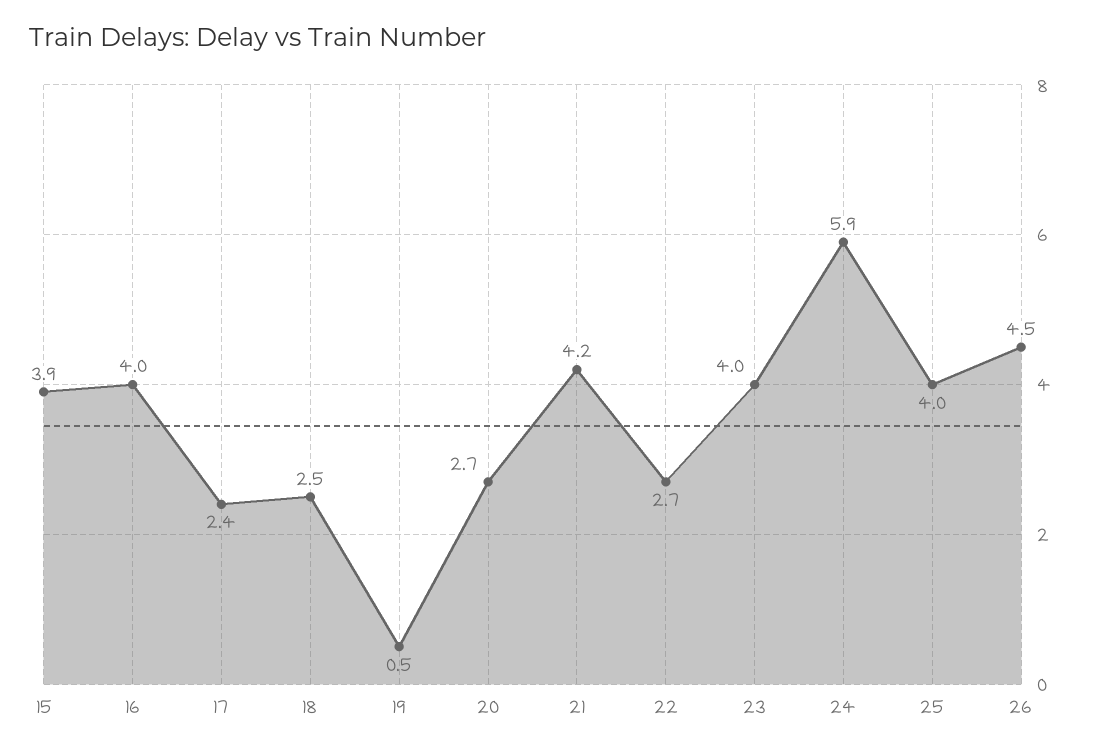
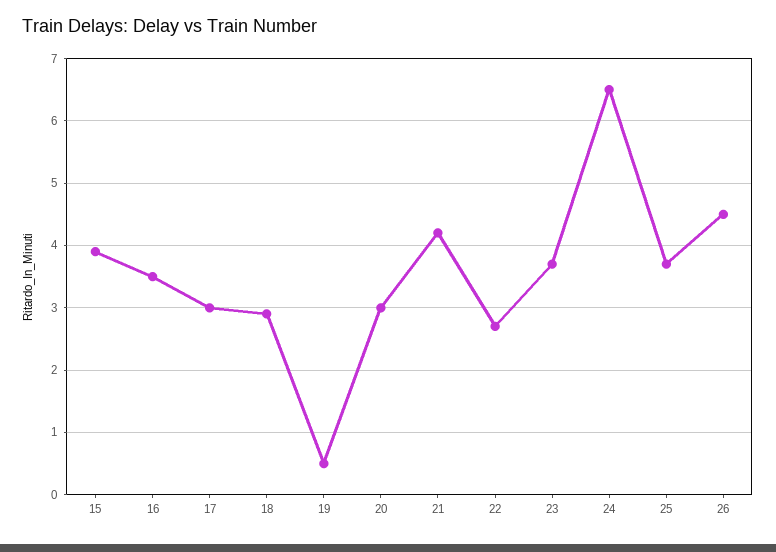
  {
    "15": 3.9,
-   "16": 4,
+   "16": 3.5,
-   "17": 2.4,
+   "17": 3,
-   "18": 2.5,
+   "18": 2.9,
    "19": 0.5,
-   "20": 2.7,
+   "20": 3,
    "21": 4.2,
    "22": 2.7,
-   "23": 4,
+   "23": 3.7,
-   "24": 5.9,
+   "24": 6.5,
-   "25": 4,
+   "25": 3.7,
    "26": 4.5
  }

